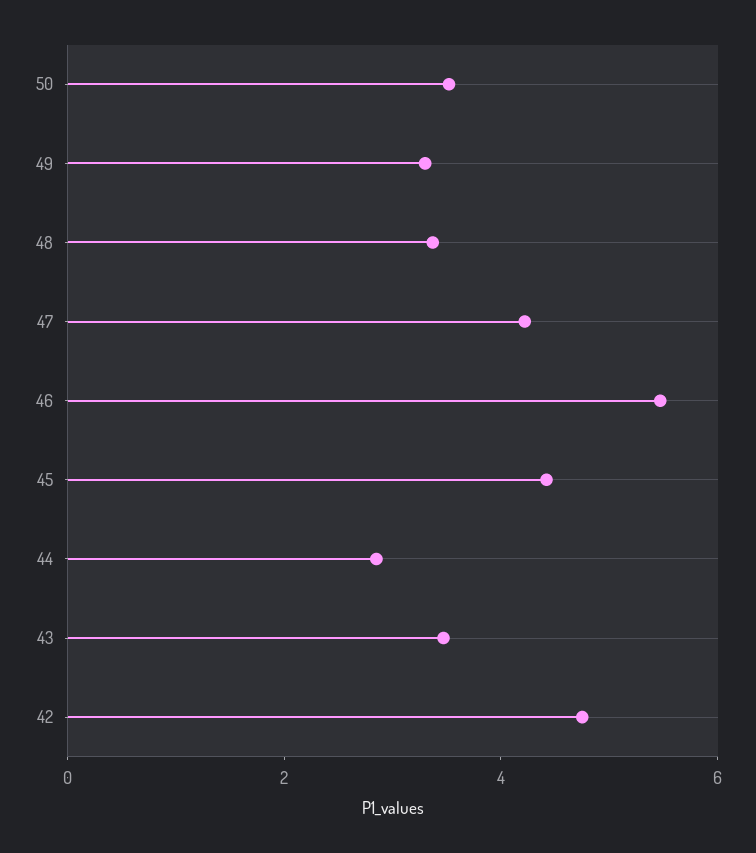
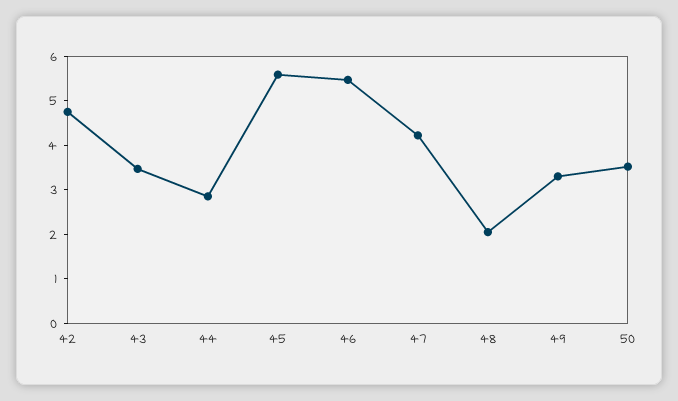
  {
    "50": 3.6,
    "49": 3.4,
-   "48": 3.5,
+   "48": 2,
    "47": 4.2,
    "46": 5.4,
-   "45": 4.5,
+   "45": 5.6,
    "44": 2.8,
    "43": 3.4,
    "42": 4.8
  }

